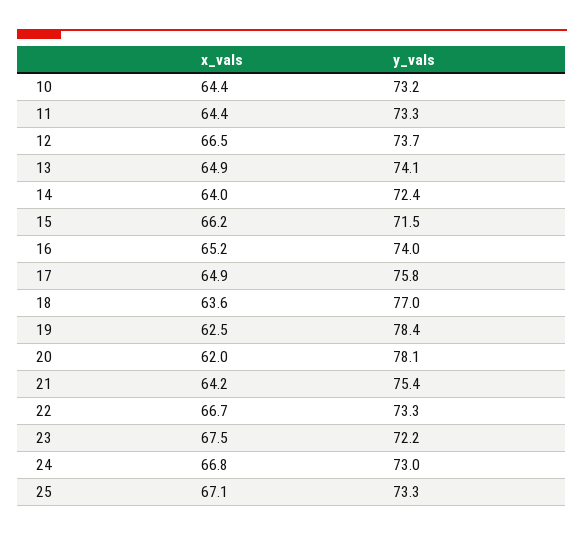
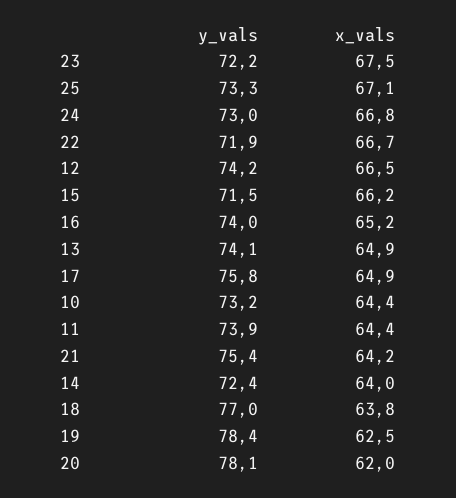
  {
    "x_vals": {
      "10": 64.4,
      "11": 64.4,
      "12": 66.5,
      "13": 64.9,
      "14": 64,
      "15": 66.2,
      "16": 65.2,
      "17": 64.9,
-     "18": 63.6,
+     "18": 63.8,
      "19": 62.5,
      "20": 62,
      "21": 64.2,
      "22": 66.7,
      "23": 67.5,
      "24": 66.8,
      "25": 67.1
    },
    "y_vals": {
      "10": 73.2,
-     "11": 73.3,
+     "11": 73.9,
-     "12": 73.7,
+     "12": 74.2,
      "13": 74.1,
      "14": 72.4,
      "15": 71.5,
      "16": 74,
      "17": 75.8,
      "18": 77,
      "19": 78.4,
      "20": 78.1,
      "21": 75.4,
-     "22": 73.3,
+     "22": 71.9,
      "23": 72.2,
      "24": 73,
      "25": 73.3
    }
  }

